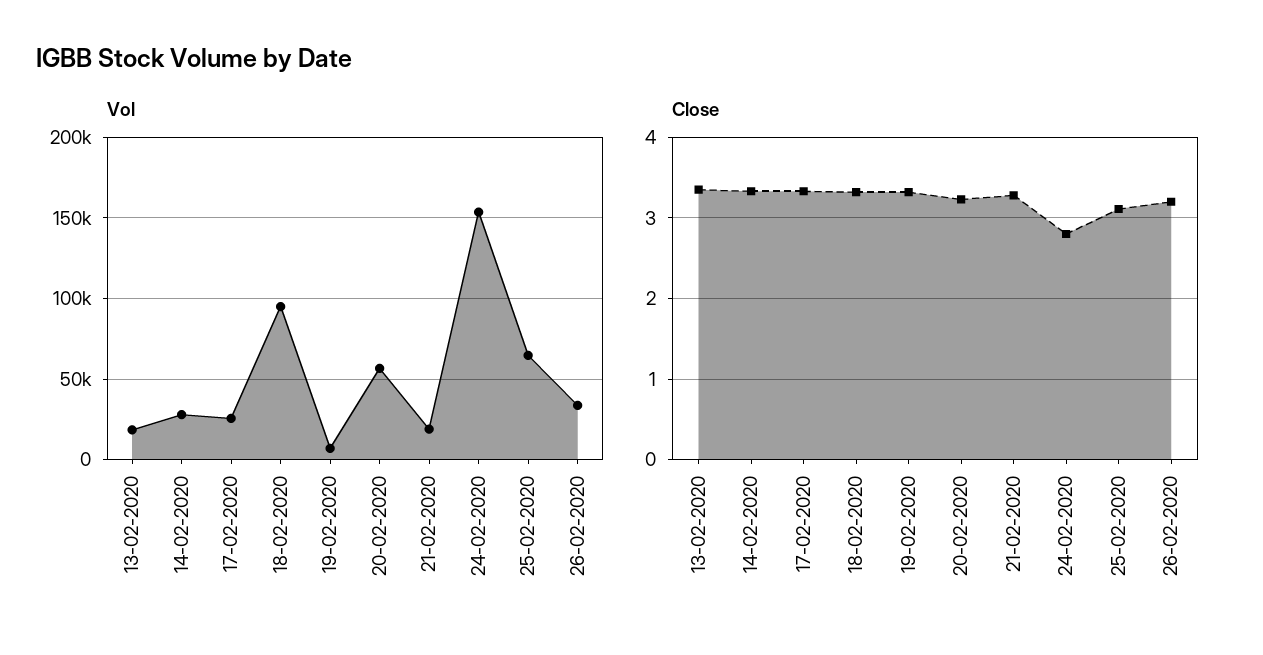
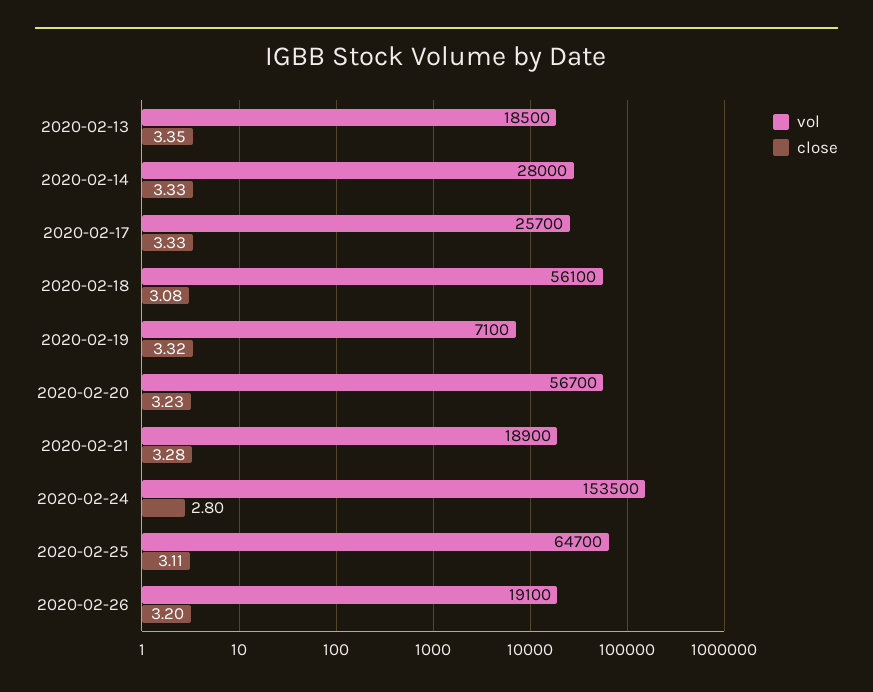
  {
    "Vol": {
      "13-02-2020": 18500,
      "14-02-2020": 28000,
      "17-02-2020": 25700,
-     "18-02-2020": 95000,
+     "18-02-2020": 56100,
      "19-02-2020": 7100,
      "20-02-2020": 56700,
      "21-02-2020": 18900,
      "24-02-2020": 153500,
      "25-02-2020": 64700,
-     "26-02-2020": 35000
+     "26-02-2020": 19100
    },
    "Close": {
      "13-02-2020": 3.35,
      "14-02-2020": 3.33,
      "17-02-2020": 3.33,
-     "18-02-2020": 3.3,
+     "18-02-2020": 3.08,
      "19-02-2020": 3.32,
      "20-02-2020": 3.23,
      "21-02-2020": 3.28,
      "24-02-2020": 2.8,
      "25-02-2020": 3.11,
      "26-02-2020": 3.2
    }
  }

